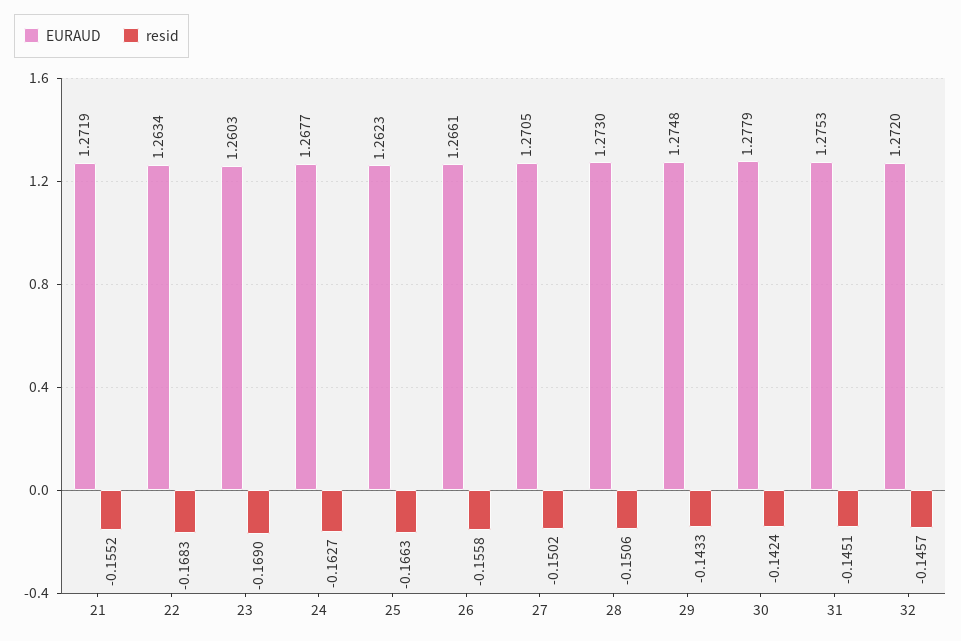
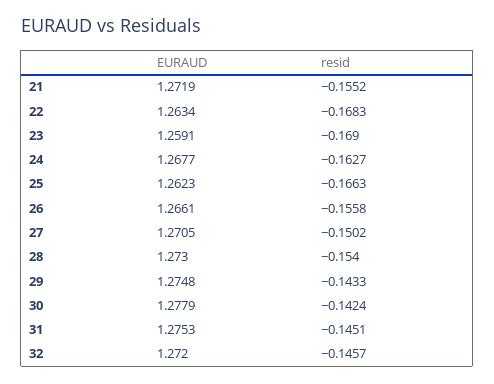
  {
    "EURAUD": {
      "21": 1.2719,
      "22": 1.2634,
-     "23": 1.2603,
+     "23": 1.2591,
      "24": 1.2677,
      "25": 1.2623,
      "26": 1.2661,
      "27": 1.2705,
      "28": 1.273,
      "29": 1.2748,
      "30": 1.2779,
      "31": 1.2753,
      "32": 1.272
    },
    "resid": {
      "21": -0.1552,
      "22": -0.1683,
      "23": -0.169,
      "24": -0.1627,
      "25": -0.1663,
      "26": -0.1558,
      "27": -0.1502,
-     "28": -0.1506,
+     "28": -0.154,
      "29": -0.1433,
      "30": -0.1424,
      "31": -0.1451,
      "32": -0.1457
    }
  }

